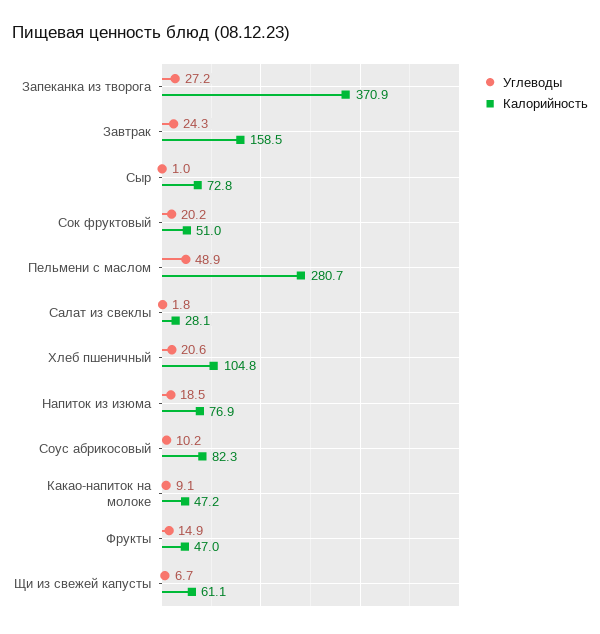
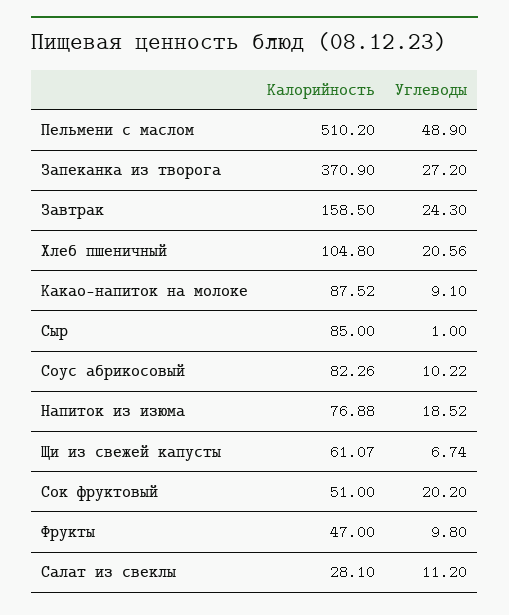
  {
    "Углеводы": {
      "Запеканка из творога": 27.2,
      "Завтрак": 24.3,
      "Сыр": 1,
      "Сок фруктовый": 20.2,
      "Пельмени с маслом": 48.9,
-     "Салат из свеклы": 1.8,
+     "Салат из свеклы": 11.2,
      "Хлеб пшеничный": 20.56,
      "Напиток из изюма": 18.52,
      "Соус абрикосовый": 10.22,
      "Какао-напиток на молоке": 9.1,
-     "Фрукты": 14.9,
+     "Фрукты": 9.8,
      "Щи из свежей капусты": 6.74
    },
    "Калорийность": {
      "Запеканка из творога": 370.9,
      "Завтрак": 158.5,
-     "Сыр": 72.8,
+     "Сыр": 85,
      "Сок фруктовый": 51,
-     "Пельмени с маслом": 280.7,
+     "Пельмени с маслом": 510.2,
      "Салат из свеклы": 28.1,
      "Хлеб пшеничный": 104.8,
      "Напиток из изюма": 76.88,
      "Соус абрикосовый": 82.26,
-     "Какао-напиток на молоке": 47.2,
+     "Какао-напиток на молоке": 87.52,
      "Фрукты": 47,
      "Щи из свежей капусты": 61.07
    }
  }

